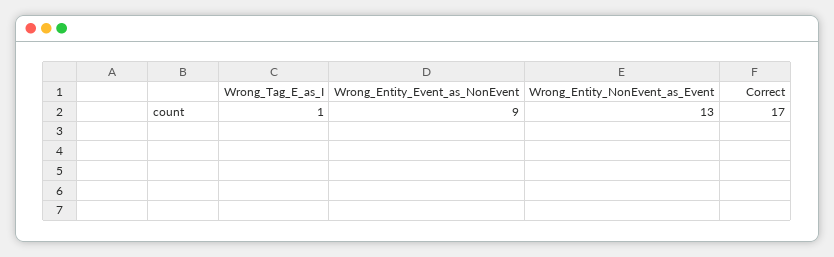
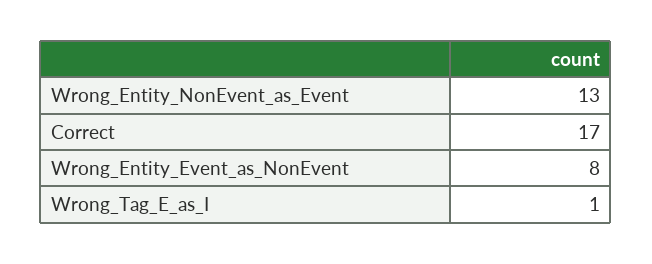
  {
    "Wrong_Tag_E_as_I": 1,
-   "Wrong_Entity_Event_as_NonEvent": 9,
+   "Wrong_Entity_Event_as_NonEvent": 8,
    "Wrong_Entity_NonEvent_as_Event": 13,
    "Correct": 17
  }

